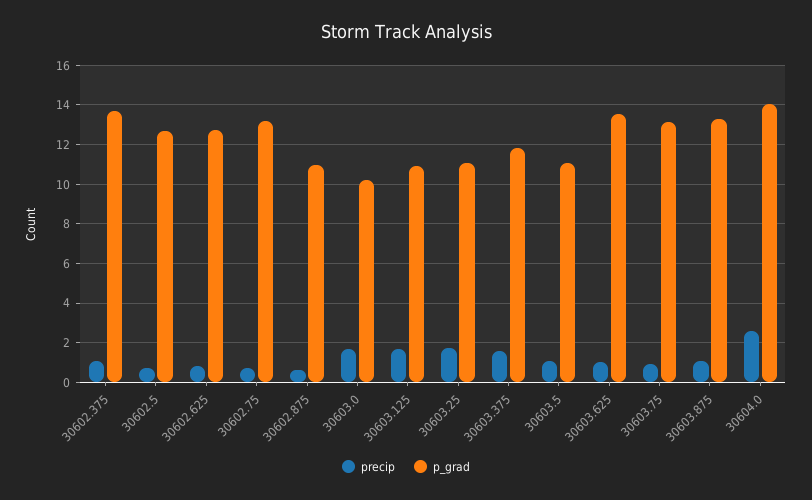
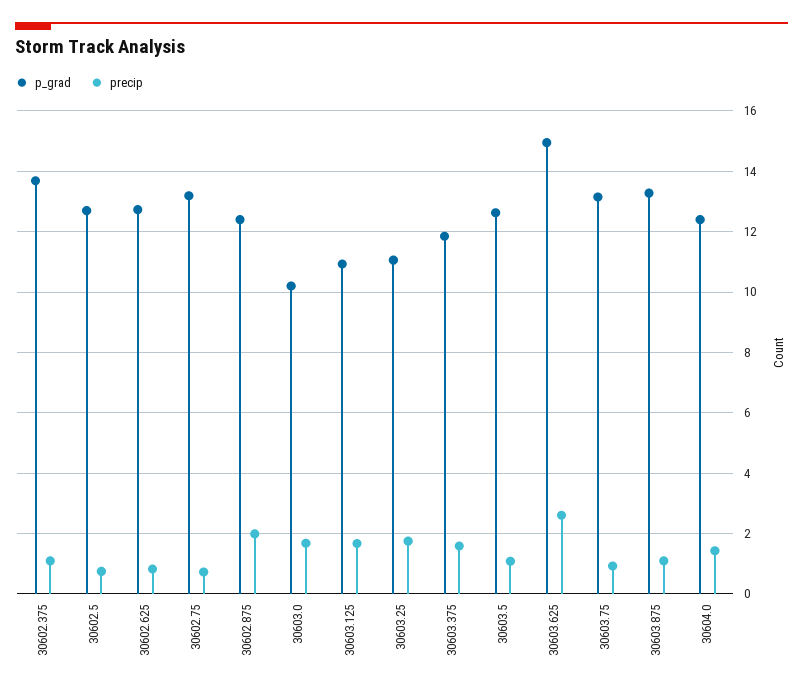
  {
    "precip": {
      "30602.375": 1,
      "30602.5": 0.8,
      "30602.625": 0.8,
      "30602.75": 0.8,
-     "30602.875": 0.5,
+     "30602.875": 2,
      "30603.0": 1.6,
      "30603.125": 1.6,
      "30603.25": 1.8,
      "30603.375": 1.6,
      "30603.5": 1,
-     "30603.625": 1,
+     "30603.625": 2.6,
      "30603.75": 1,
      "30603.875": 1,
-     "30604.0": 2.5
+     "30604.0": 1.4
    },
    "p_grad": {
      "30602.375": 13.6,
      "30602.5": 12.8,
      "30602.625": 12.8,
      "30602.75": 13.2,
-     "30602.875": 11,
+     "30602.875": 12.4,
      "30603.0": 10.2,
      "30603.125": 11,
      "30603.25": 11,
      "30603.375": 11.8,
-     "30603.5": 11,
+     "30603.5": 12.6,
-     "30603.625": 13.5,
+     "30603.625": 15,
      "30603.75": 13.2,
      "30603.875": 13.2,
-     "30604.0": 14
+     "30604.0": 12.4
    }
  }

